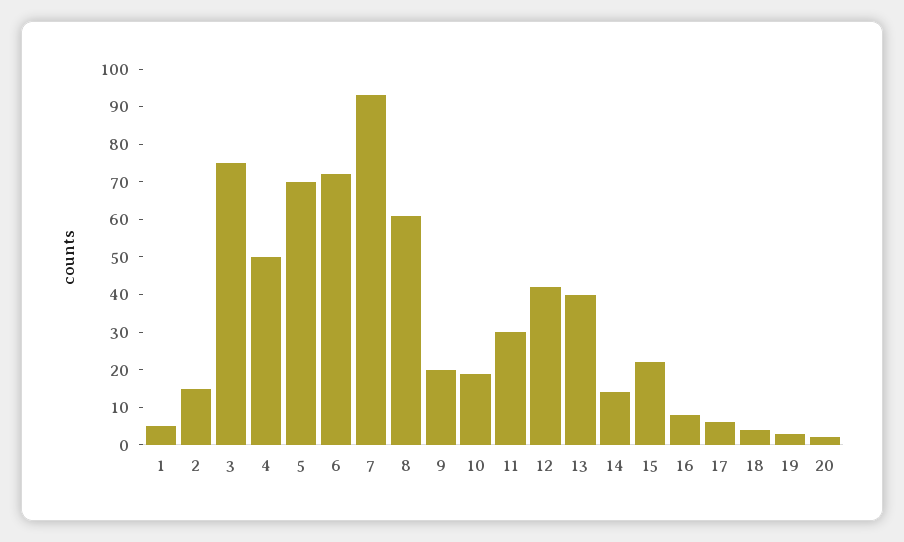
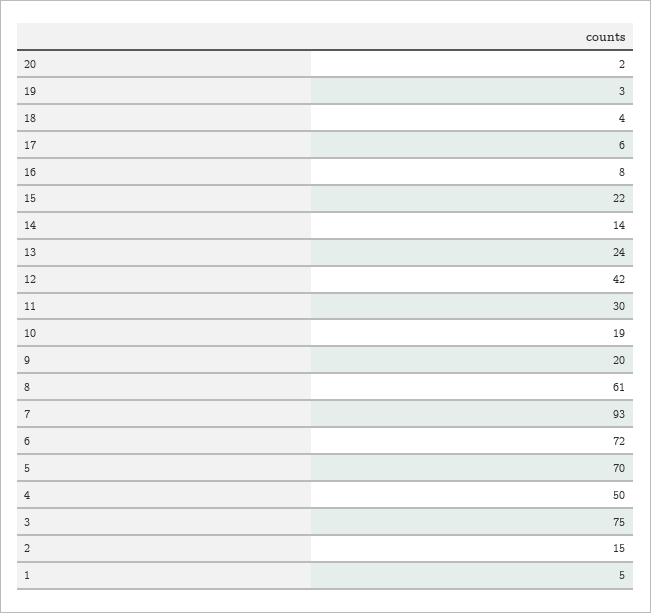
  {
    "1": 5,
    "2": 15,
    "3": 75,
    "4": 50,
    "5": 70,
    "6": 72,
    "7": 93,
    "8": 61,
    "9": 20,
    "10": 19,
    "11": 30,
    "12": 42,
-   "13": 40,
+   "13": 24,
    "14": 14,
    "15": 22,
    "16": 8,
    "17": 6,
    "18": 4,
    "19": 3,
    "20": 2
  }

